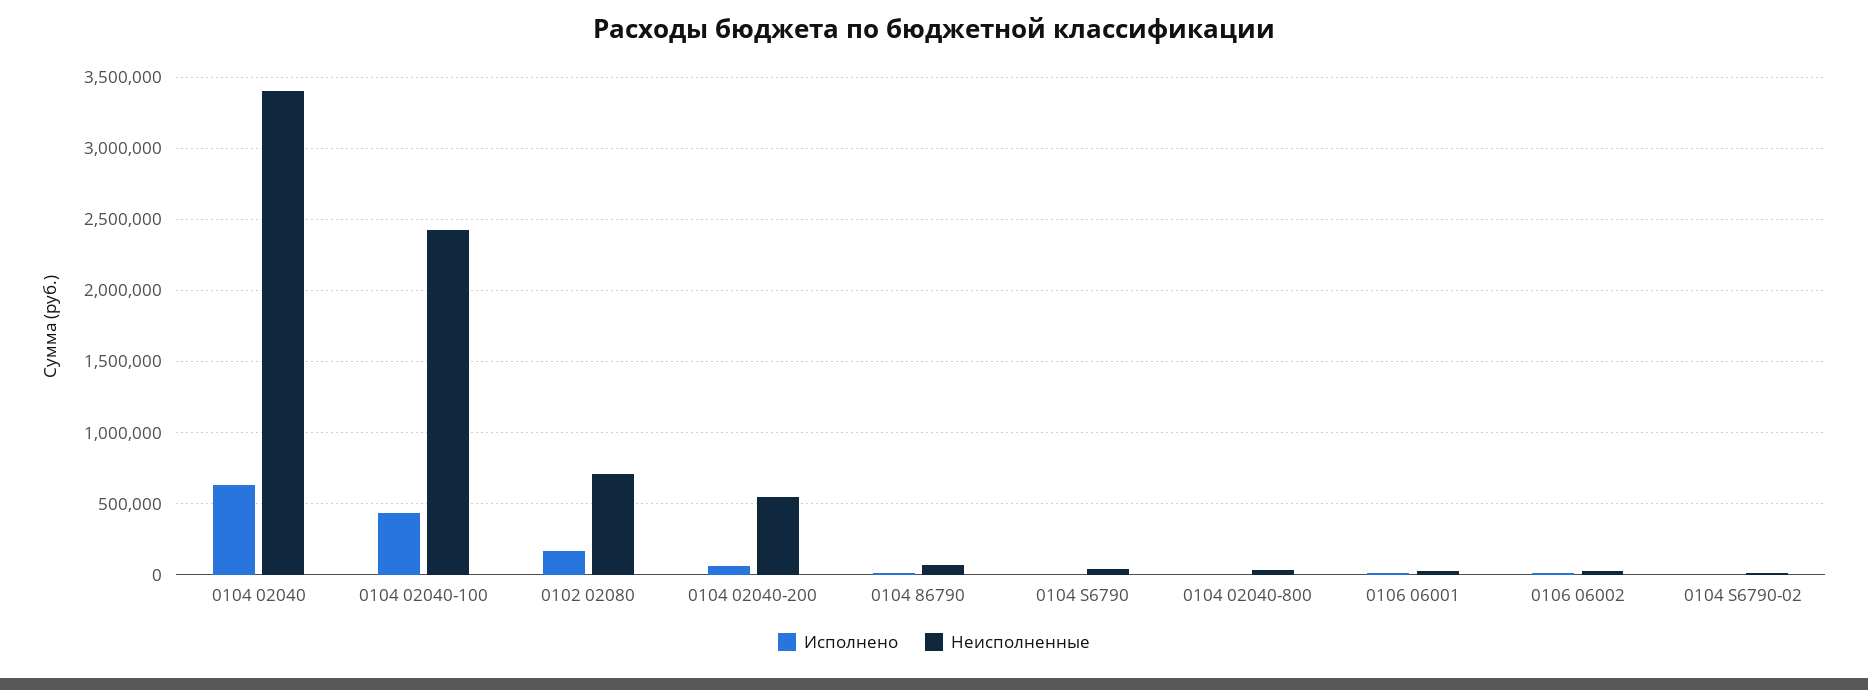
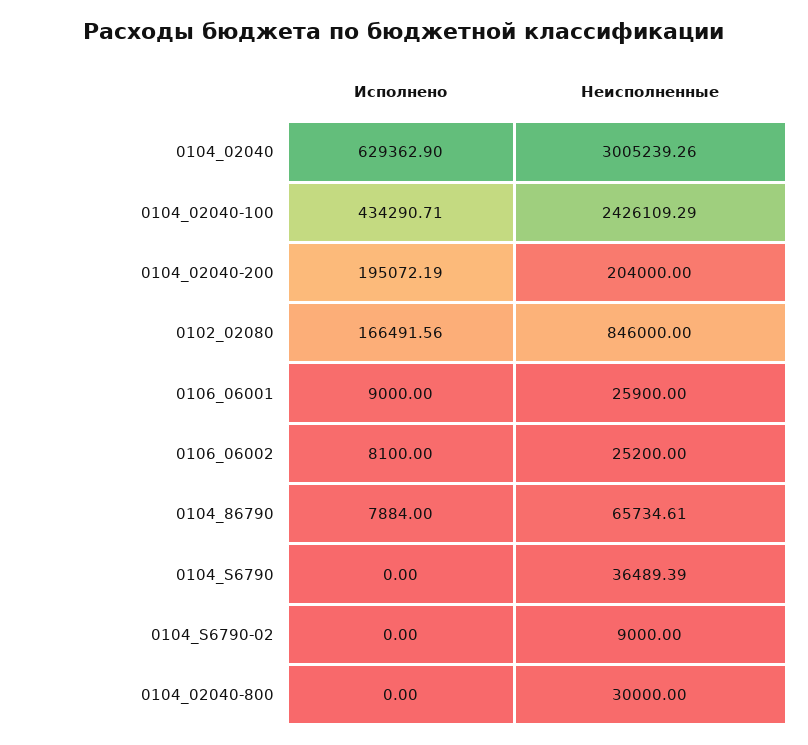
  {
    "Исполнено": {
      "0104 02040": 629362.9,
      "0104 02040-100": 434290.71,
      "0102 02080": 166491.56,
-     "0104 02040-200": 50000,
+     "0104 02040-200": 195072.19,
      "0104 86790": 7884,
      "0104 S6790": 0,
      "0104 02040-800": 0,
      "0106 06001": 9000,
      "0106 06002": 8100,
      "0104 S6790-02": 0
    },
    "Неисполненные": {
-     "0104 02040": 3400000,
+     "0104 02040": 3005239.26,
      "0104 02040-100": 2426109.29,
-     "0102 02080": 700000,
+     "0102 02080": 846000,
-     "0104 02040-200": 550000,
+     "0104 02040-200": 204000,
      "0104 86790": 65734.61,
      "0104 S6790": 36489.39,
      "0104 02040-800": 30000,
      "0106 06001": 25900,
      "0106 06002": 25200,
      "0104 S6790-02": 9000
    }
  }

